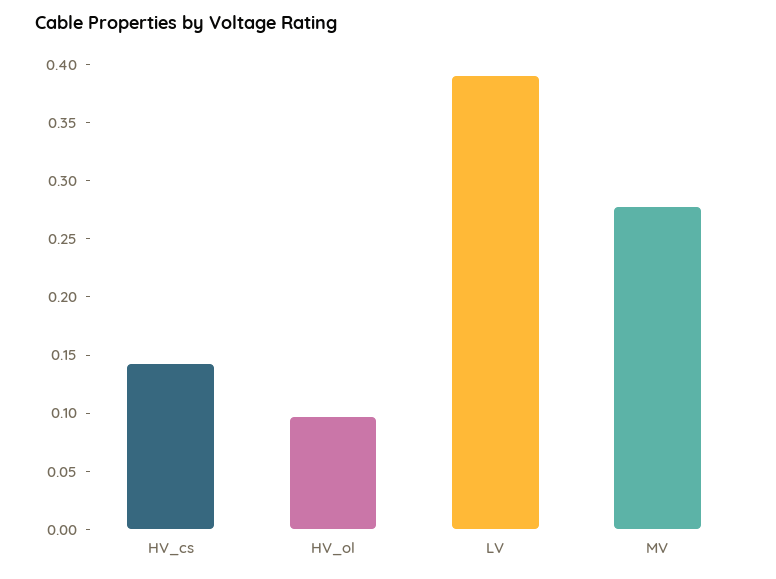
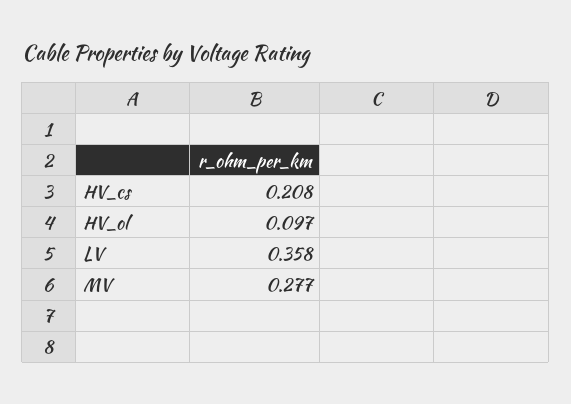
  {
-   "HV_cs": 0.14,
+   "HV_cs": 0.208,
    "HV_ol": 0.097,
-   "LV": 0.39,
+   "LV": 0.358,
    "MV": 0.277
  }

